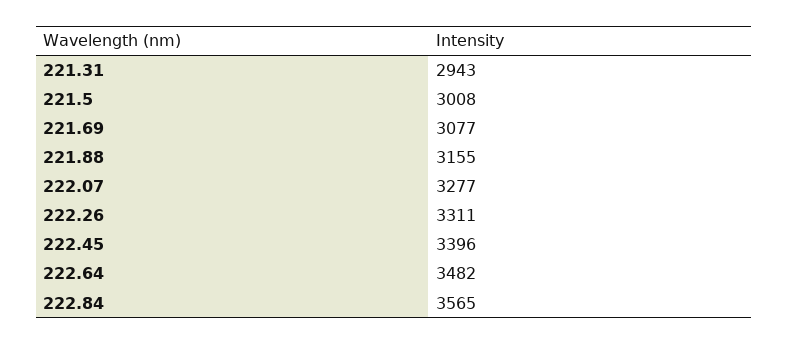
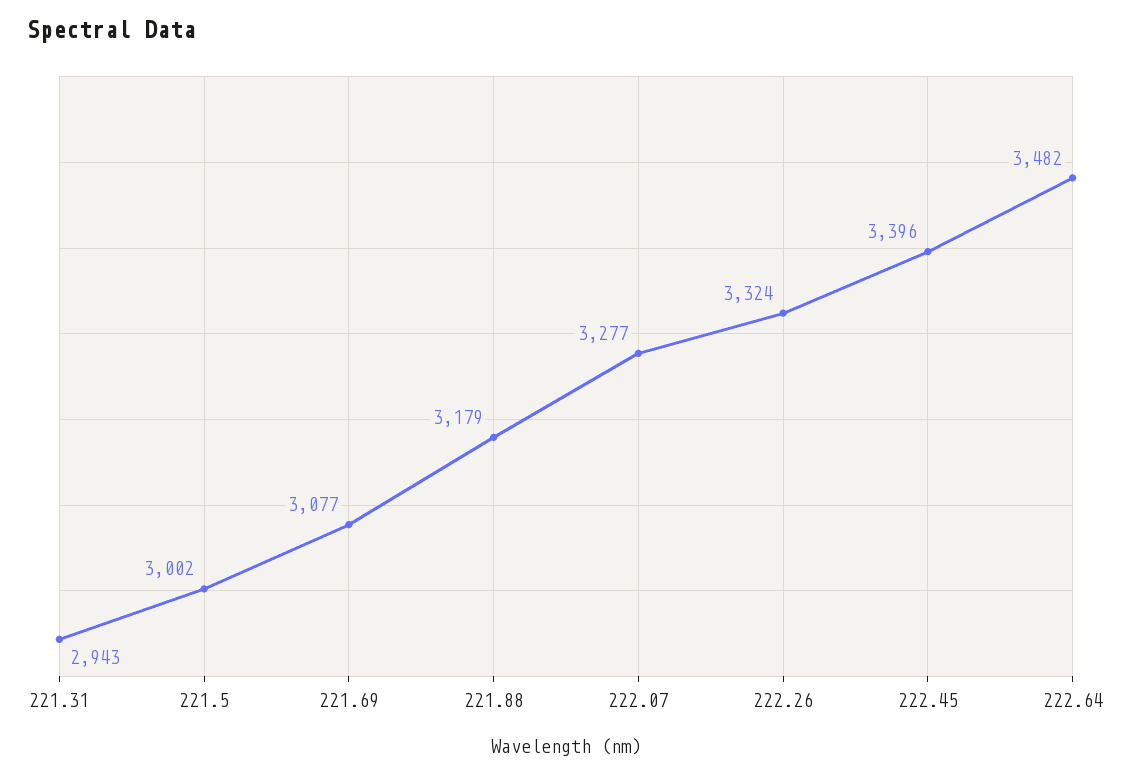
  {
    "221.31": 2943,
-   "221.5": 3008,
+   "221.5": 3002,
    "221.69": 3077,
-   "221.88": 3155,
+   "221.88": 3179,
    "222.07": 3277,
-   "222.26": 3311,
+   "222.26": 3324,
    "222.45": 3396,
-   "222.64": 3482,
+   "222.64": 3482
-   "222.84": 3565
  }

